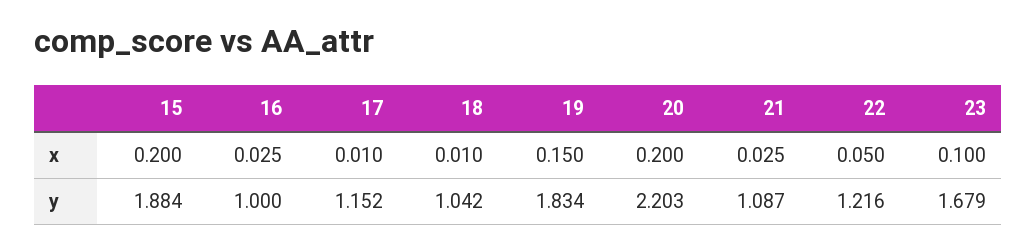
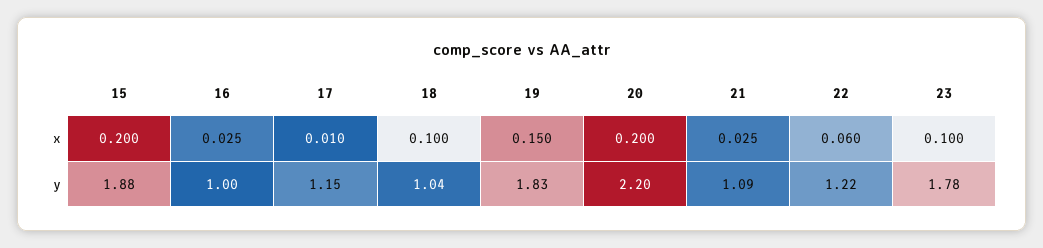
  {
    "15": {
      "x": 0.2,
      "y": 1.884
    },
    "16": {
      "x": 0.025,
      "y": 1
    },
    "17": {
      "x": 0.01,
      "y": 1.152
    },
    "18": {
-     "x": 0.01,
+     "x": 0.1,
      "y": 1.042
    },
    "19": {
      "x": 0.15,
      "y": 1.834
    },
    "20": {
      "x": 0.2,
      "y": 2.203
    },
    "21": {
      "x": 0.025,
      "y": 1.087
    },
    "22": {
-     "x": 0.05,
+     "x": 0.06,
      "y": 1.216
    },
    "23": {
      "x": 0.1,
-     "y": 1.679
+     "y": 1.78
    }
  }

